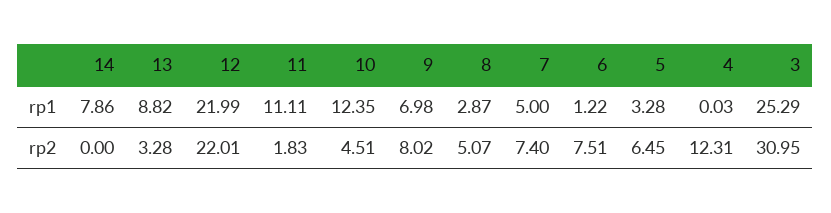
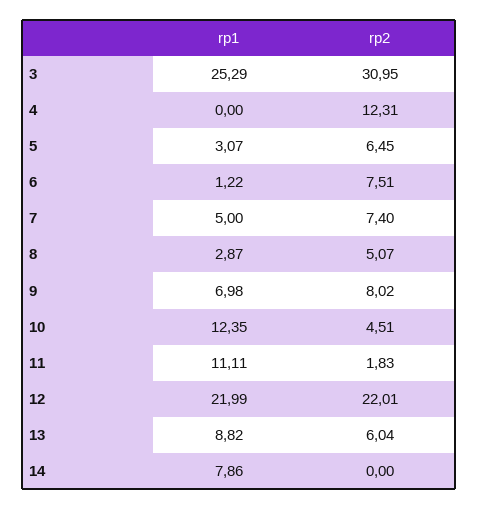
  {
    "14": {
      "rp1": 7.86,
      "rp2": 0
    },
    "13": {
      "rp1": 8.82,
-     "rp2": 3.28
+     "rp2": 6.04
    },
    "12": {
      "rp1": 21.99,
      "rp2": 22.01
    },
    "11": {
      "rp1": 11.11,
      "rp2": 1.83
    },
    "10": {
      "rp1": 12.35,
      "rp2": 4.51
    },
    "9": {
      "rp1": 6.98,
      "rp2": 8.02
    },
    "8": {
      "rp1": 2.87,
      "rp2": 5.07
    },
    "7": {
      "rp1": 5,
      "rp2": 7.4
    },
    "6": {
      "rp1": 1.22,
      "rp2": 7.51
    },
    "5": {
-     "rp1": 3.28,
+     "rp1": 3.07,
      "rp2": 6.45
    },
    "4": {
-     "rp1": 0.03,
+     "rp1": 0,
      "rp2": 12.31
    },
    "3": {
      "rp1": 25.29,
      "rp2": 30.95
    }
  }

